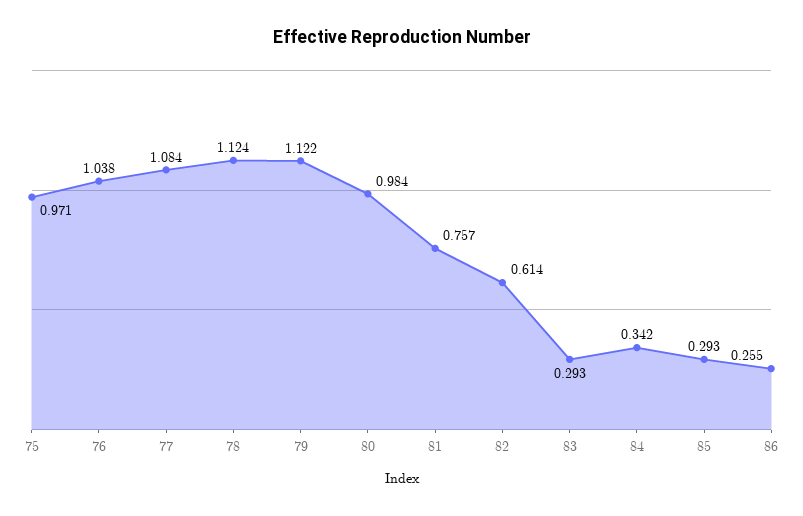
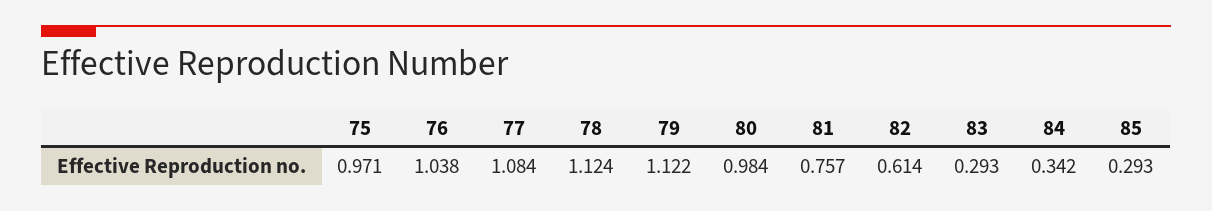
  {
    "75": 0.971,
    "76": 1.038,
    "77": 1.084,
    "78": 1.124,
    "79": 1.122,
    "80": 0.984,
    "81": 0.757,
    "82": 0.614,
    "83": 0.293,
    "84": 0.342,
-   "85": 0.293,
+   "85": 0.293
-   "86": 0.255
  }

